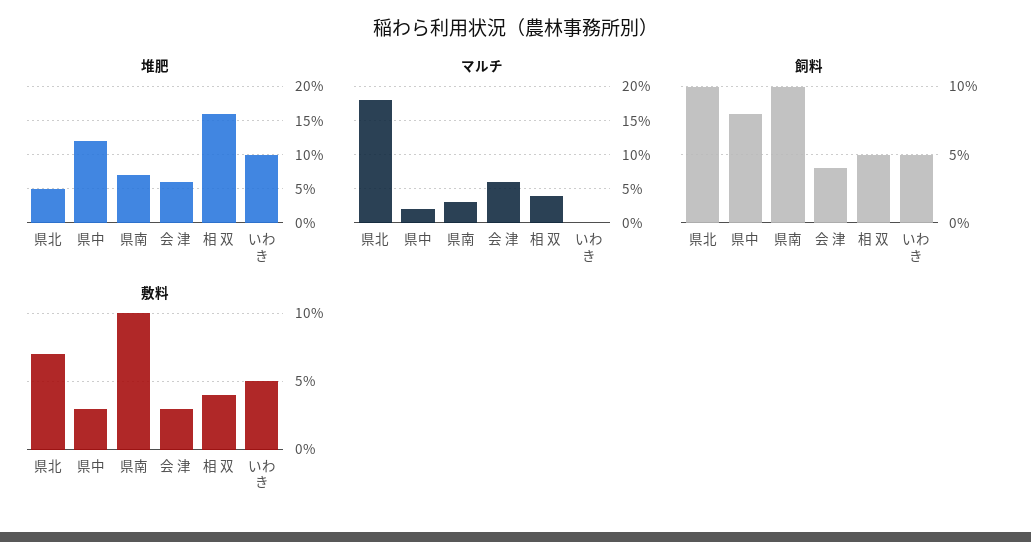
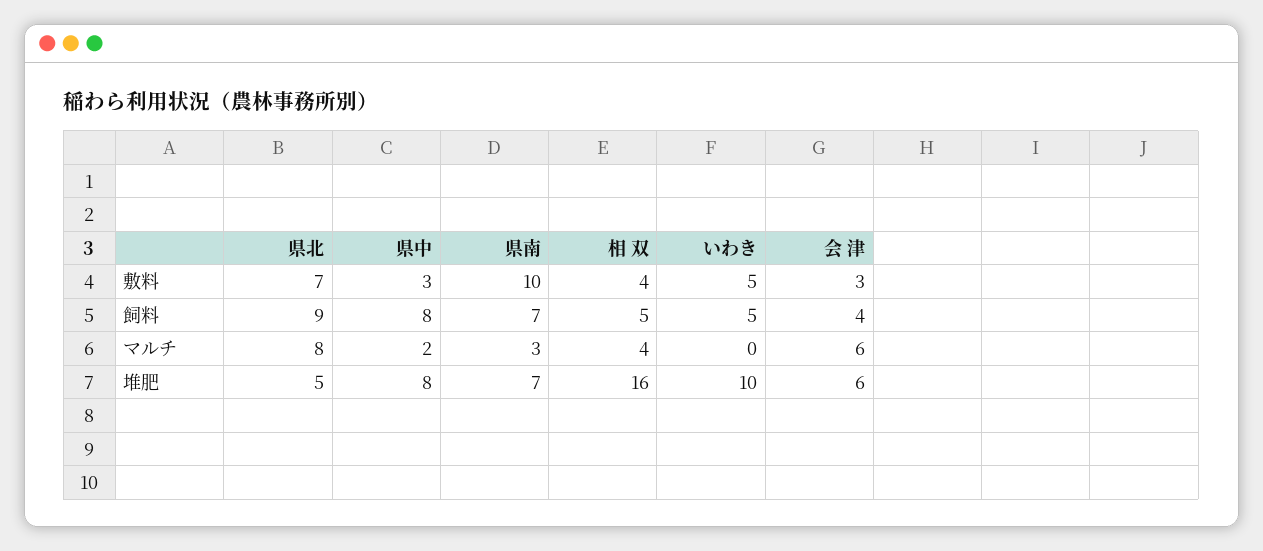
  {
    "堆肥": {
      "県北": 5,
-     "県中": 12,
+     "県中": 8,
      "県南": 7,
      "会 津": 6,
      "相 双": 16,
      "いわき": 10
    },
    "マルチ": {
-     "県北": 18,
+     "県北": 8,
      "県中": 2,
      "県南": 3,
      "会 津": 6,
      "相 双": 4,
      "いわき": 0
    },
    "飼料": {
-     "県北": 10,
+     "県北": 9,
      "県中": 8,
-     "県南": 10,
+     "県南": 7,
      "会 津": 4,
      "相 双": 5,
      "いわき": 5
    },
    "敷料": {
      "県北": 7,
      "県中": 3,
      "県南": 10,
      "会 津": 3,
      "相 双": 4,
      "いわき": 5
    }
  }

